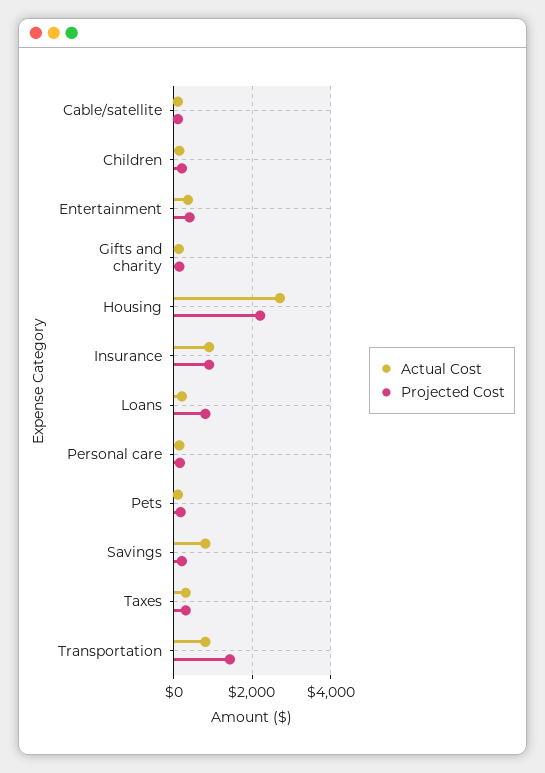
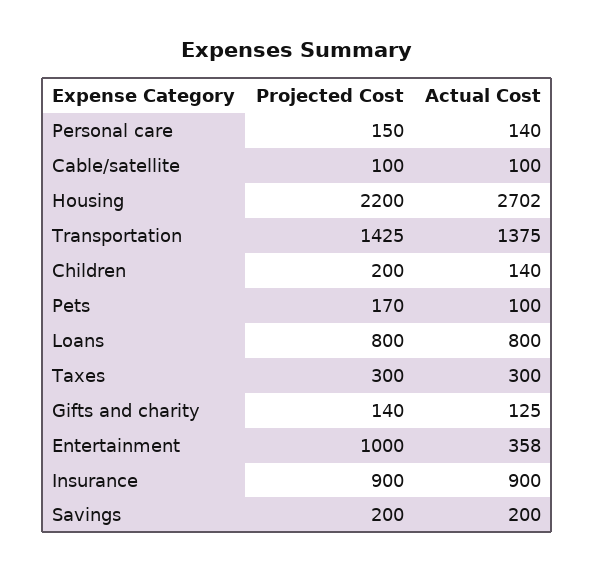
  {
    "Actual Cost": {
      "Cable/satellite": 100,
      "Children": 140,
      "Entertainment": 358,
      "Gifts and charity": 125,
      "Housing": 2702,
      "Insurance": 900,
-     "Loans": 200,
+     "Loans": 800,
      "Personal care": 140,
      "Pets": 100,
-     "Savings": 800,
+     "Savings": 200,
      "Taxes": 300,
-     "Transportation": 800
+     "Transportation": 1375
    },
    "Projected Cost": {
      "Cable/satellite": 100,
      "Children": 200,
-     "Entertainment": 400,
+     "Entertainment": 1000,
      "Gifts and charity": 140,
      "Housing": 2200,
      "Insurance": 900,
      "Loans": 800,
      "Personal care": 150,
      "Pets": 170,
      "Savings": 200,
      "Taxes": 300,
      "Transportation": 1425
    }
  }

